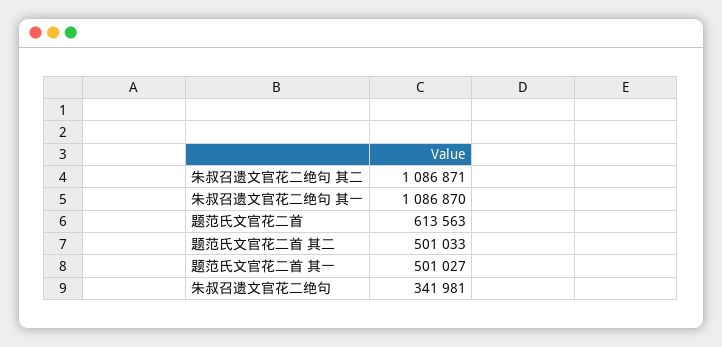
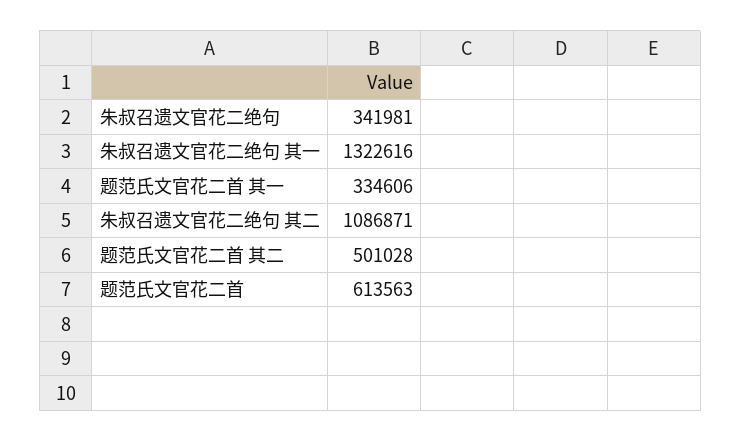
  {
    "朱叔召遗文官花二绝句 其二": 1086871,
-   "朱叔召遗文官花二绝句 其一": 1086870,
+   "朱叔召遗文官花二绝句 其一": 1322616,
    "题范氏文官花二首": 613563,
-   "题范氏文官花二首 其二": 501033,
+   "题范氏文官花二首 其二": 501028,
-   "题范氏文官花二首 其一": 501027,
+   "题范氏文官花二首 其一": 334606,
    "朱叔召遗文官花二绝句": 341981
  }

